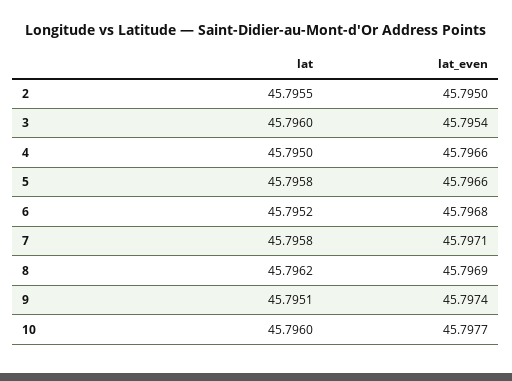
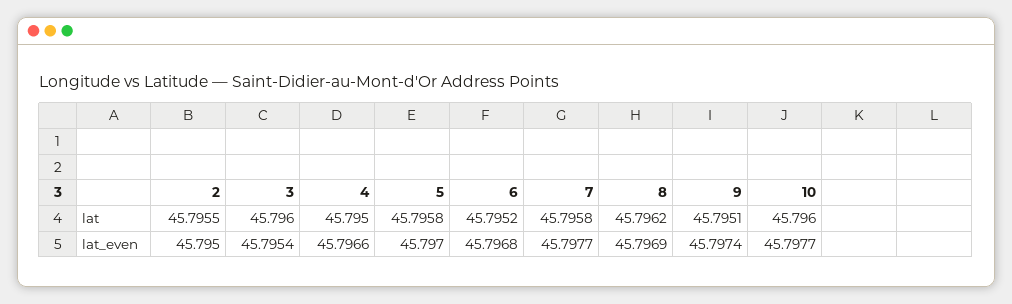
  {
    "lat": {
      "2": 45.7955,
      "3": 45.796,
      "4": 45.795,
      "5": 45.7958,
      "6": 45.7952,
      "7": 45.7958,
      "8": 45.7962,
      "9": 45.7951,
      "10": 45.796
    },
    "lat_even": {
      "2": 45.795,
      "3": 45.7954,
      "4": 45.7966,
-     "5": 45.7966,
+     "5": 45.797,
      "6": 45.7968,
-     "7": 45.7971,
+     "7": 45.7977,
      "8": 45.7969,
      "9": 45.7974,
      "10": 45.7977
    }
  }

